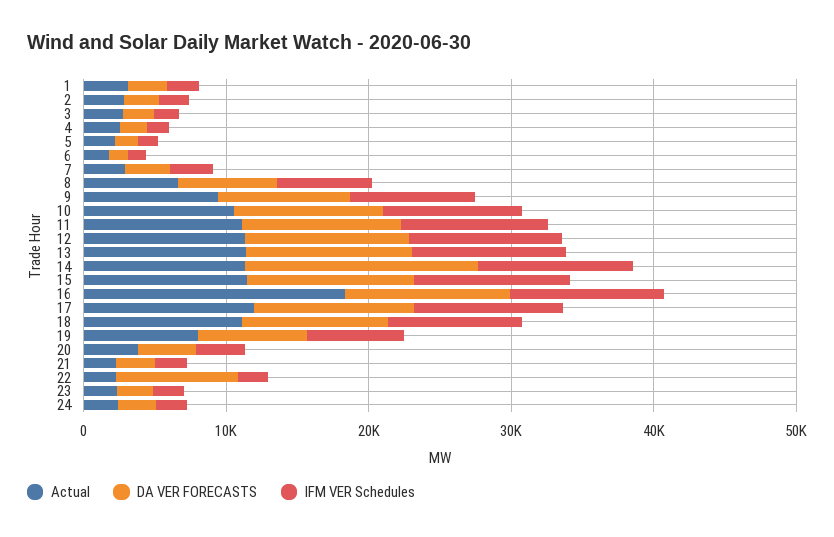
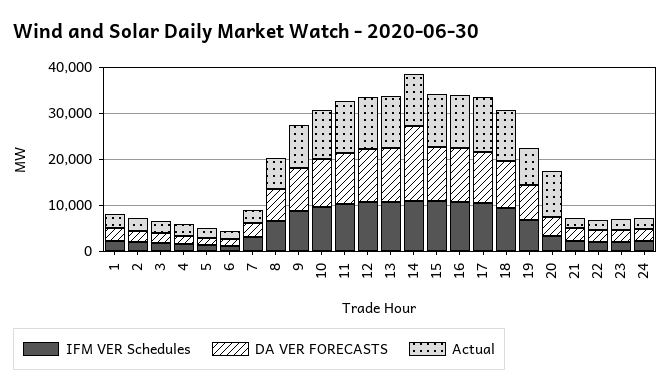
  {
    "Actual": {
      "1": 4000,
      "2": 2000,
      "3": 2000,
      "4": 2000,
      "5": 2000,
      "6": 2000,
      "7": 2000,
      "8": 6000,
      "9": 10000,
      "10": 10000,
      "11": 12000,
      "12": 12000,
      "13": 12000,
      "14": 12000,
      "15": 12000,
-     "16": 18000,
+     "16": 12000,
      "17": 12000,
      "18": 12000,
      "19": 8000,
-     "20": 4000,
+     "20": 10000,
      "21": 2000,
      "22": 2000,
      "23": 2000,
      "24": 2000
    },
    "DA VER FORECASTS": {
      "1": 2000,
      "2": 2000,
      "3": 2000,
      "4": 2000,
      "5": 2000,
      "6": 2000,
      "7": 4000,
      "8": 6000,
      "9": 10000,
      "10": 10000,
      "11": 12000,
      "12": 12000,
      "13": 12000,
      "14": 16000,
      "15": 12000,
      "16": 12000,
      "17": 12000,
      "18": 10000,
      "19": 8000,
      "20": 4000,
      "21": 2000,
-     "22": 8000,
+     "22": 2000,
      "23": 2000,
      "24": 2000
    },
    "IFM VER Schedules": {
      "1": 2000,
      "2": 2000,
      "3": 2000,
      "4": 2000,
      "5": 2000,
      "6": 2000,
      "7": 4000,
      "8": 6000,
      "9": 8000,
      "10": 10000,
      "11": 10000,
      "12": 10000,
      "13": 10000,
      "14": 10000,
      "15": 10000,
      "16": 10000,
      "17": 10000,
      "18": 10000,
      "19": 6000,
      "20": 4000,
      "21": 2000,
      "22": 2000,
      "23": 2000,
      "24": 2000
    }
  }

